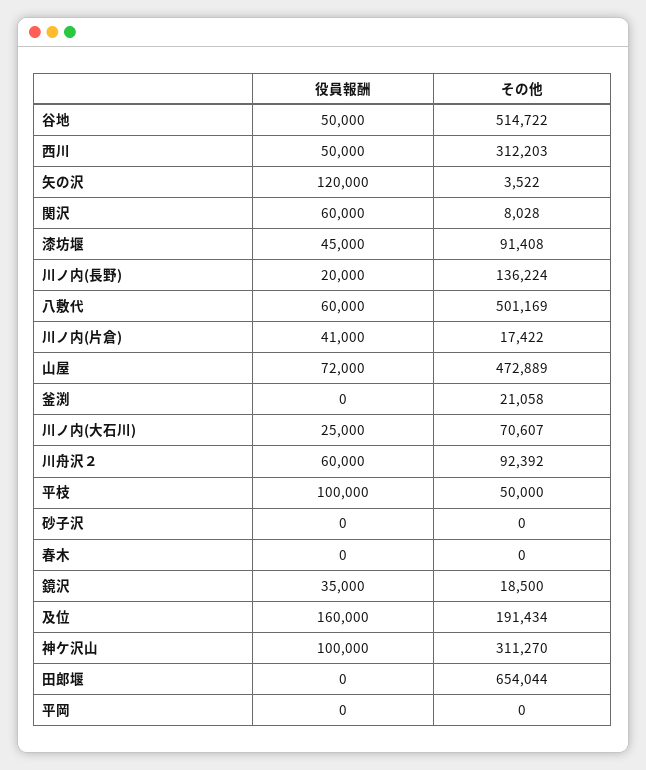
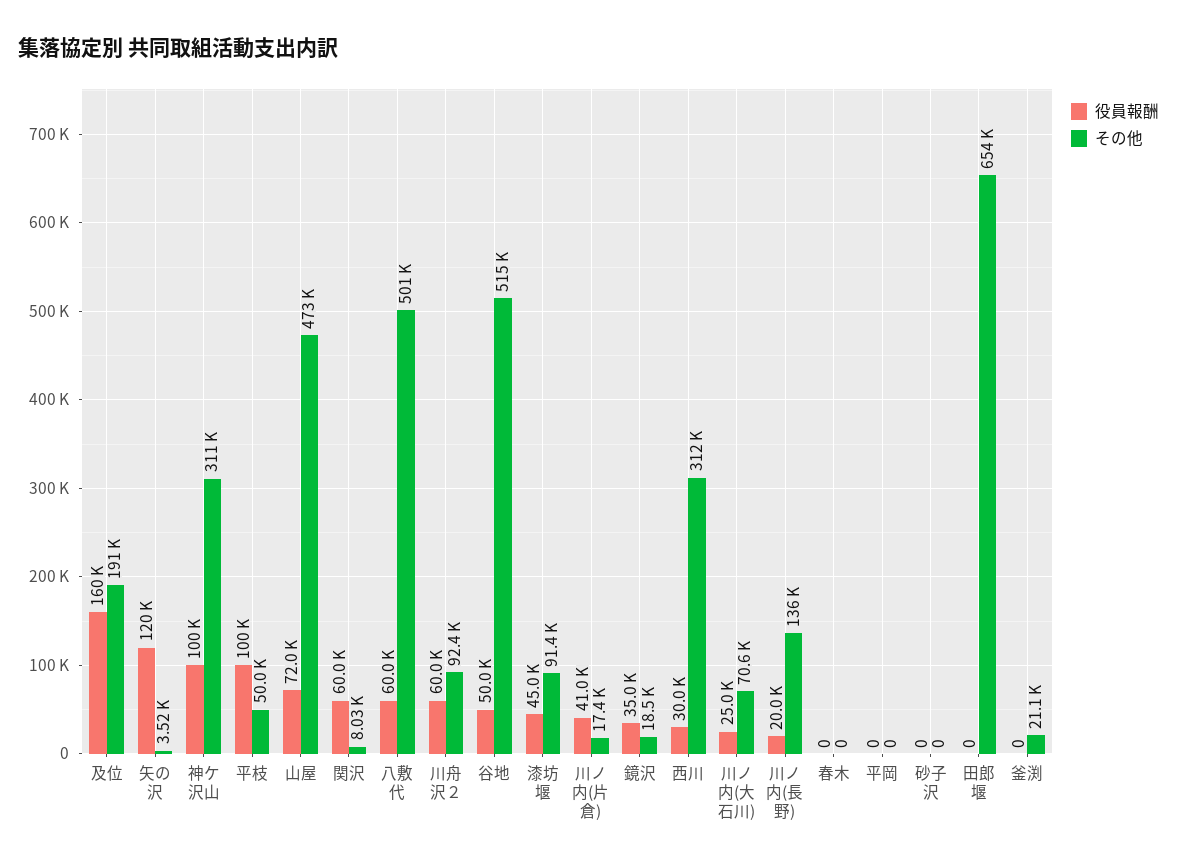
  {
    "役員報酬": {
      "谷地": 50000,
-     "西川": 50000,
+     "西川": 30000,
      "矢の沢": 120000,
      "関沢": 60000,
      "漆坊堰": 45000,
      "川ノ内(長野)": 20000,
      "八敷代": 60000,
      "川ノ内(片倉)": 41000,
      "山屋": 72000,
      "釜渕": 0,
      "川ノ内(大石川)": 25000,
      "川舟沢２": 60000,
      "平枝": 100000,
      "砂子沢": 0,
      "春木": 0,
      "鏡沢": 35000,
      "及位": 160000,
      "神ケ沢山": 100000,
      "田郎堰": 0,
      "平岡": 0
    },
    "その他": {
      "谷地": 514722,
      "西川": 312203,
      "矢の沢": 3522,
      "関沢": 8028,
      "漆坊堰": 91408,
      "川ノ内(長野)": 136224,
      "八敷代": 501169,
      "川ノ内(片倉)": 17422,
      "山屋": 472889,
      "釜渕": 21058,
      "川ノ内(大石川)": 70607,
      "川舟沢２": 92392,
      "平枝": 50000,
      "砂子沢": 0,
      "春木": 0,
      "鏡沢": 18500,
      "及位": 191434,
      "神ケ沢山": 311270,
      "田郎堰": 654044,
      "平岡": 0
    }
  }

